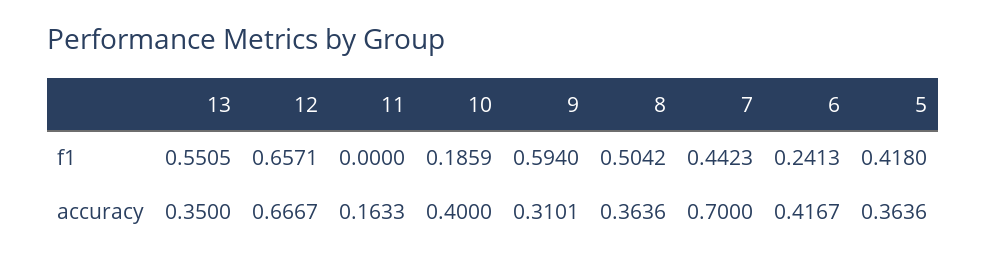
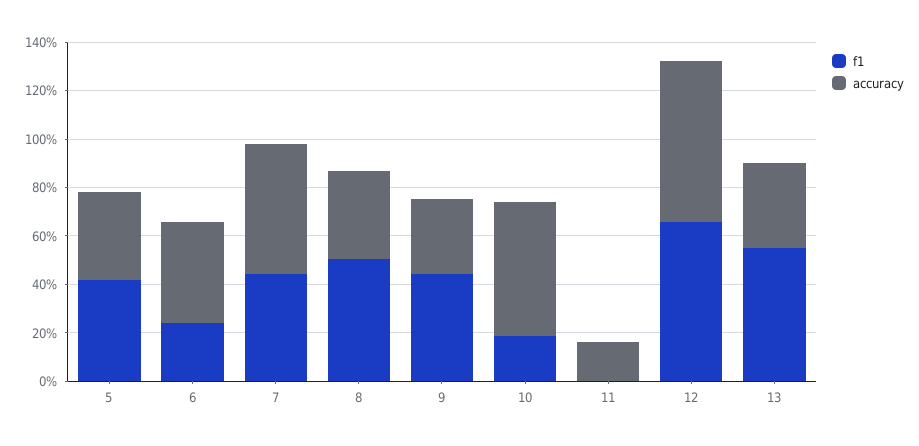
  {
    "f1": {
      "13": 0.5505,
      "12": 0.6571,
      "11": 0,
      "10": 0.1859,
-     "9": 0.594,
+     "9": 0.45,
      "8": 0.5042,
      "7": 0.4423,
      "6": 0.2413,
      "5": 0.418
    },
    "accuracy": {
      "13": 0.35,
      "12": 0.6667,
      "11": 0.1633,
-     "10": 0.4,
+     "10": 0.55,
      "9": 0.3101,
      "8": 0.3636,
-     "7": 0.7,
+     "7": 0.55,
      "6": 0.4167,
      "5": 0.3636
    }
  }

